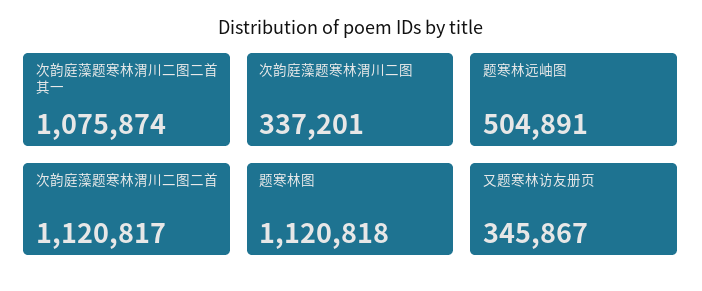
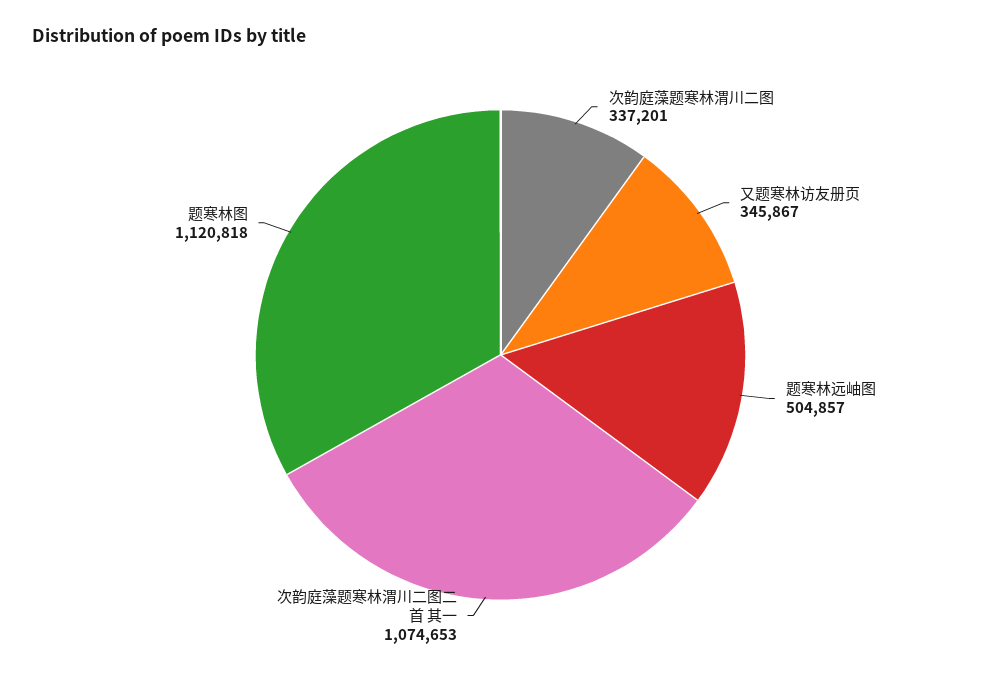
  {
-   "次韵庭藻题寒林渭川二图二首 其一": 1075874,
+   "次韵庭藻题寒林渭川二图二首 其一": 1074653,
    "次韵庭藻题寒林渭川二图": 337201,
-   "题寒林远岫图": 504891,
+   "题寒林远岫图": 504857,
-   "次韵庭藻题寒林渭川二图二首": 1120817,
    "题寒林图": 1120818,
    "又题寒林访友册页": 345867
  }

